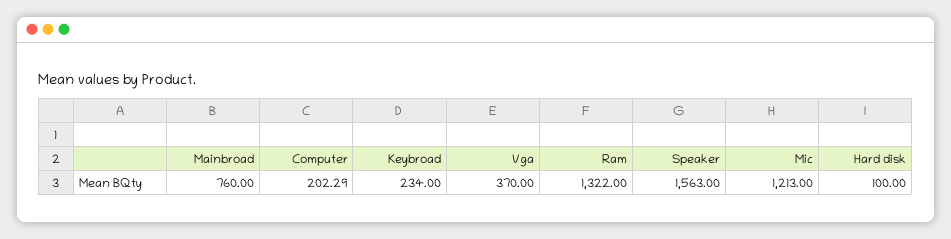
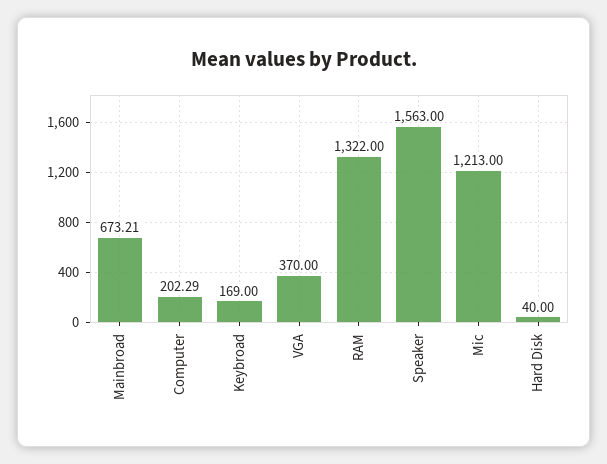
  {
-   "Mainbroad": 760,
+   "Mainbroad": 673.21,
    "Computer": 202.29,
-   "Keybroad": 234,
+   "Keybroad": 169,
    "Vga": 370,
    "Ram": 1322,
    "Speaker": 1563,
    "Mic": 1213,
-   "Hard disk": 100
+   "Hard disk": 40
  }

